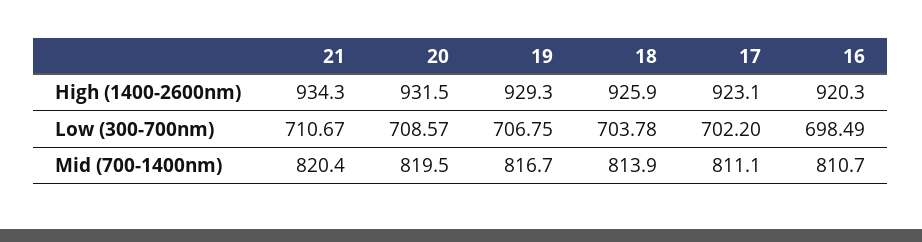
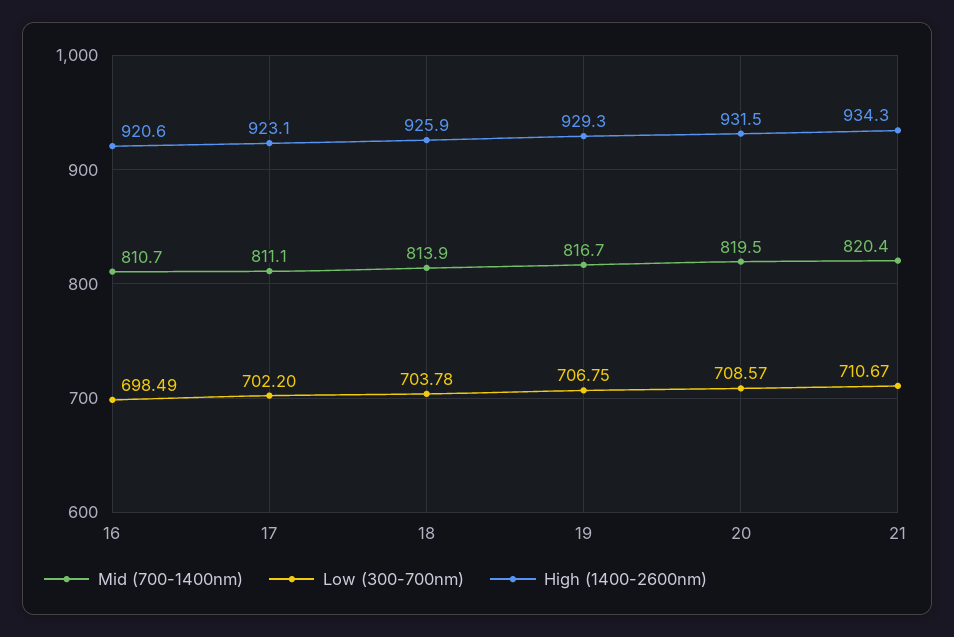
  {
    "High (1400-2600nm)": {
      "21": 934.3,
      "20": 931.5,
      "19": 929.3,
      "18": 925.9,
      "17": 923.1,
-     "16": 920.3
+     "16": 920.6
    },
    "Low (300-700nm)": {
      "21": 710.67,
      "20": 708.57,
      "19": 706.75,
      "18": 703.78,
      "17": 702.2,
      "16": 698.49
    },
    "Mid (700-1400nm)": {
      "21": 820.4,
      "20": 819.5,
      "19": 816.7,
      "18": 813.9,
      "17": 811.1,
      "16": 810.7
    }
  }

